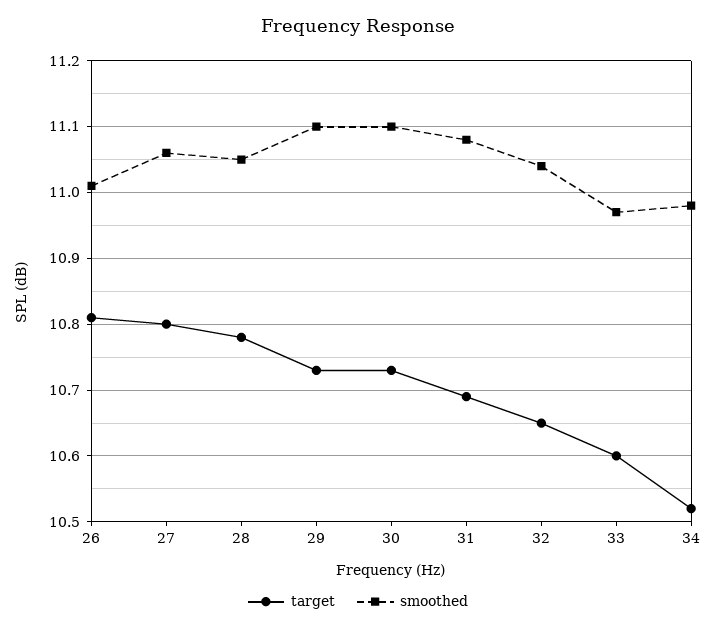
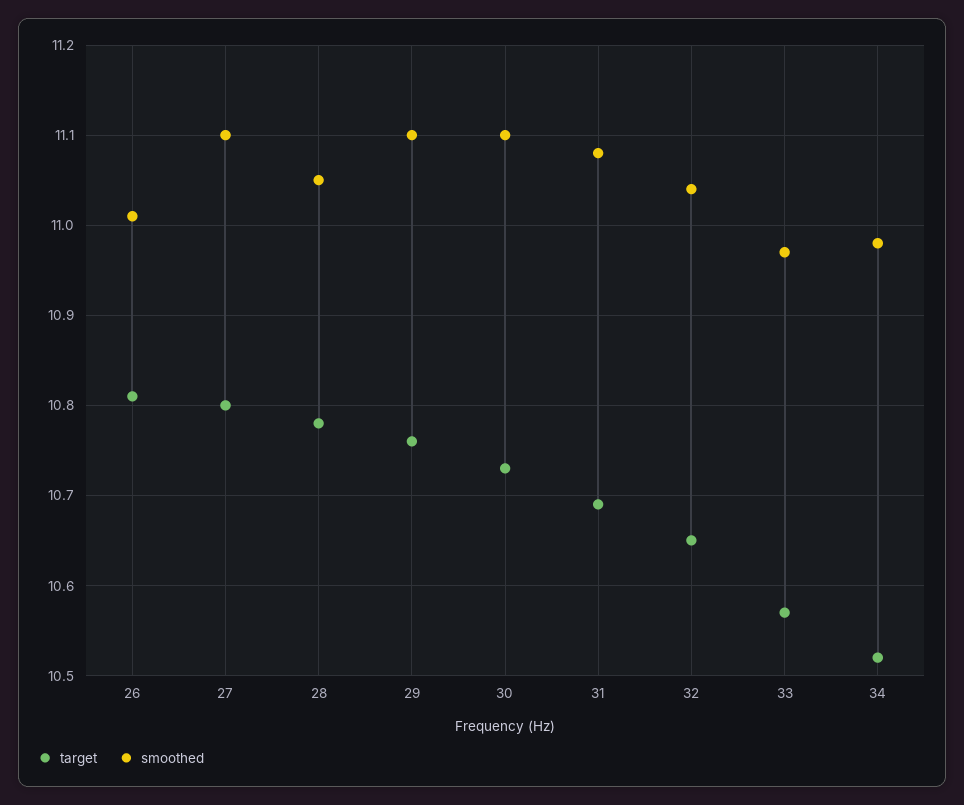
  {
    "target": {
      "26": 10.81,
      "27": 10.8,
      "28": 10.78,
-     "29": 10.73,
+     "29": 10.76,
      "30": 10.73,
      "31": 10.69,
      "32": 10.65,
-     "33": 10.6,
+     "33": 10.57,
      "34": 10.52
    },
    "smoothed": {
      "26": 11.01,
-     "27": 11.06,
+     "27": 11.1,
      "28": 11.05,
      "29": 11.1,
      "30": 11.1,
      "31": 11.08,
      "32": 11.04,
      "33": 10.97,
      "34": 10.98
    }
  }

